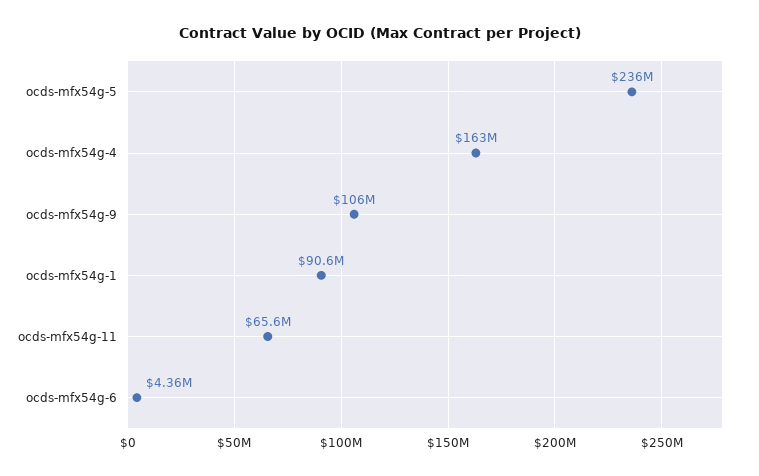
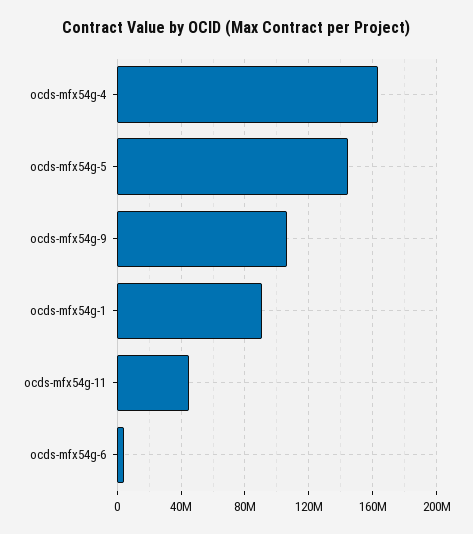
  {
-   "ocds-mfx54g-5": 236000000,
+   "ocds-mfx54g-5": 145000000,
    "ocds-mfx54g-4": 163000000,
    "ocds-mfx54g-9": 106000000,
    "ocds-mfx54g-1": 90600000,
-   "ocds-mfx54g-11": 65600000,
+   "ocds-mfx54g-11": 45000000,
    "ocds-mfx54g-6": 4360000
  }

